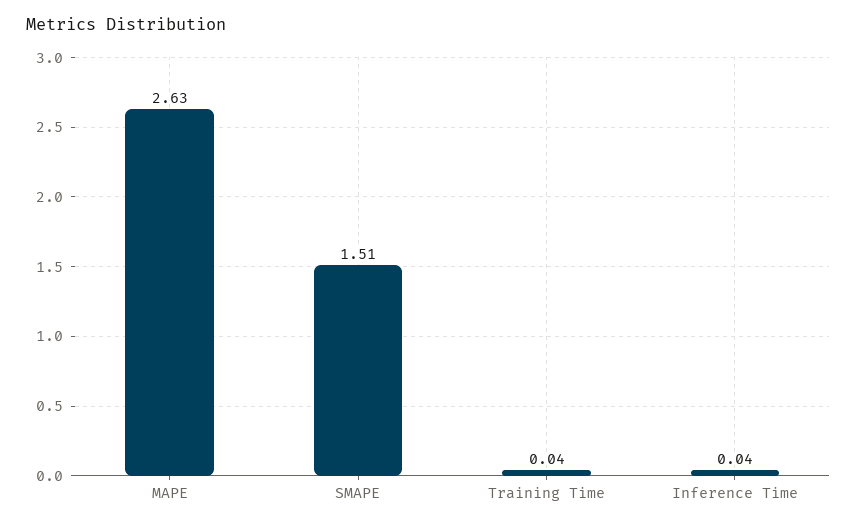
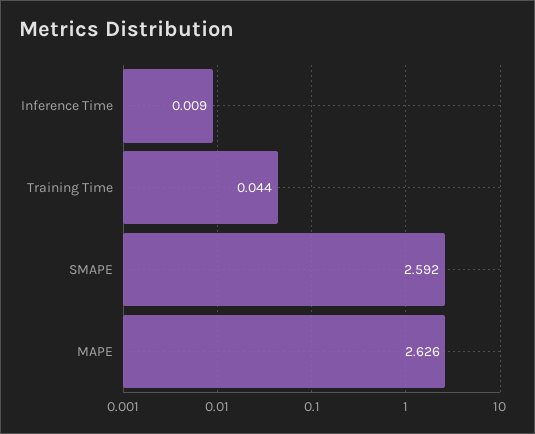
  {
    "MAPE": 2.626,
-   "SMAPE": 1.51,
+   "SMAPE": 2.592,
    "Training Time": 0.044,
-   "Inference Time": 0.04
+   "Inference Time": 0.009
  }

